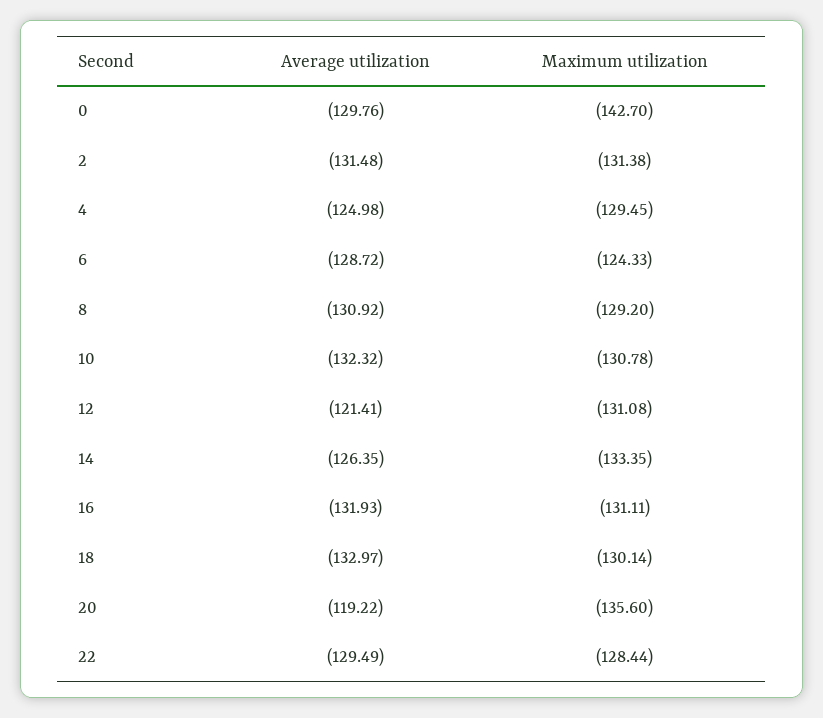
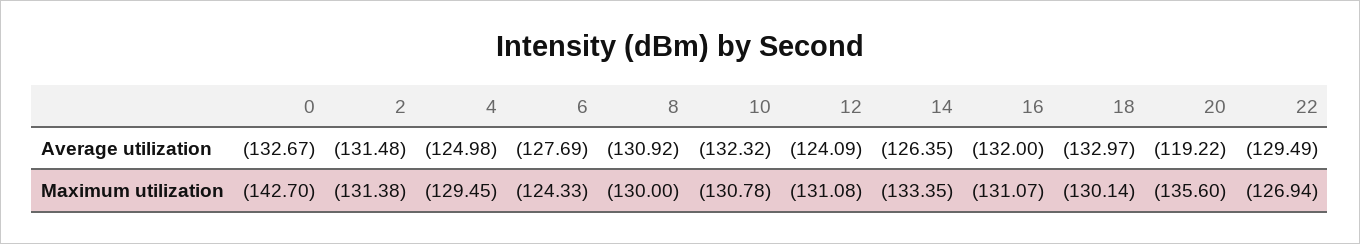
  {
    "Average utilization": {
-     "0": -129.76,
+     "0": -132.67,
      "2": -131.48,
      "4": -124.98,
-     "6": -128.72,
+     "6": -127.69,
      "8": -130.92,
      "10": -132.32,
-     "12": -121.41,
+     "12": -124.09,
      "14": -126.35,
-     "16": -131.93,
+     "16": -132,
      "18": -132.97,
      "20": -119.22,
      "22": -129.49
    },
    "Maximum utilization": {
      "0": -142.7,
      "2": -131.38,
      "4": -129.45,
      "6": -124.33,
-     "8": -129.2,
+     "8": -130,
      "10": -130.78,
      "12": -131.08,
      "14": -133.35,
-     "16": -131.11,
+     "16": -131.07,
      "18": -130.14,
      "20": -135.6,
-     "22": -128.44
+     "22": -126.94
    }
  }

